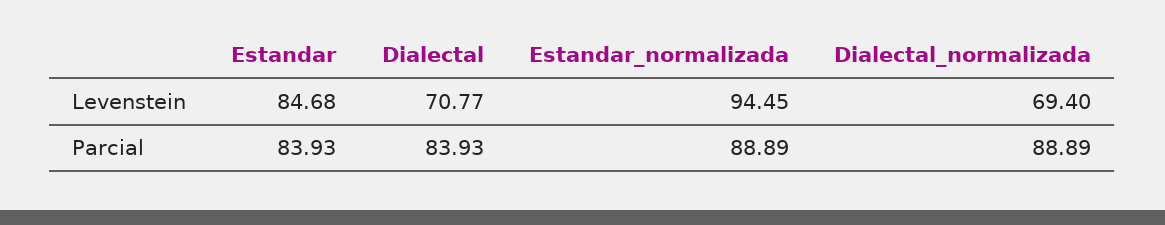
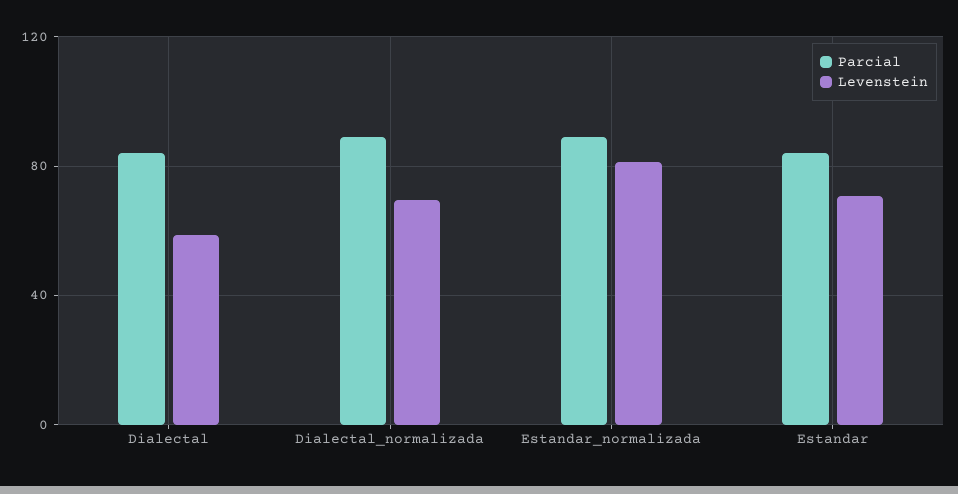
  {
    "Levenstein": {
-     "Estandar": 84.68,
+     "Estandar": 70,
-     "Dialectal": 70.77,
+     "Dialectal": 60,
-     "Estandar_normalizada": 94.45,
+     "Estandar_normalizada": 80,
      "Dialectal_normalizada": 69.4
    },
    "Parcial": {
      "Estandar": 83.93,
      "Dialectal": 83.93,
      "Estandar_normalizada": 88.89,
      "Dialectal_normalizada": 88.89
    }
  }

